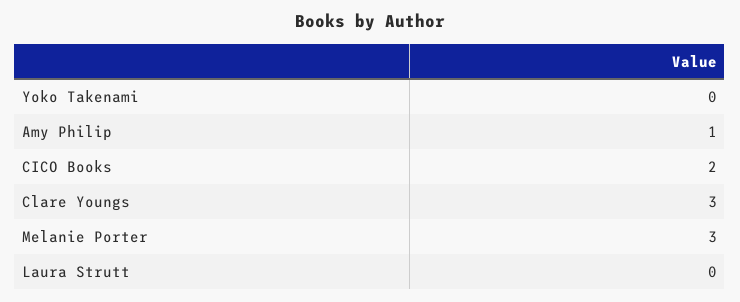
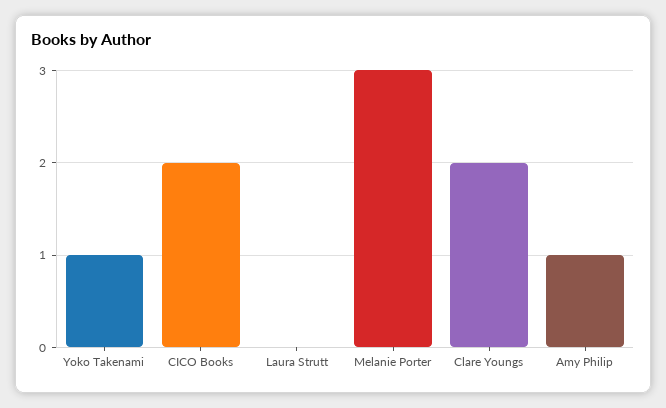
  {
-   "Yoko Takenami": 0,
+   "Yoko Takenami": 1,
    "Amy Philip": 1,
    "CICO Books": 2,
-   "Clare Youngs": 3,
+   "Clare Youngs": 2,
    "Melanie Porter": 3,
    "Laura Strutt": 0
  }

